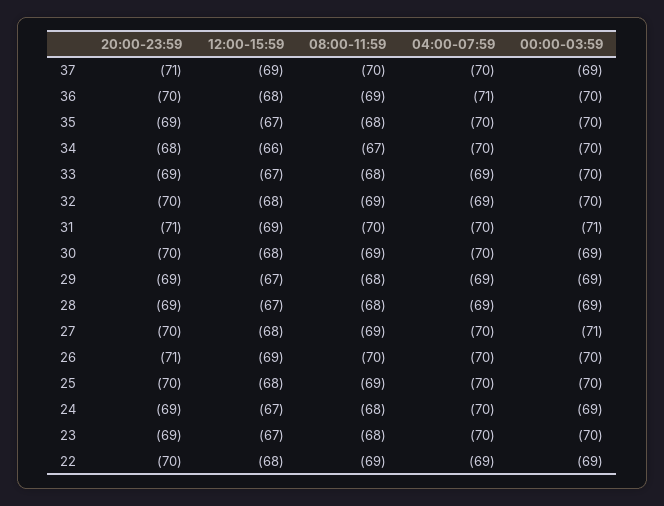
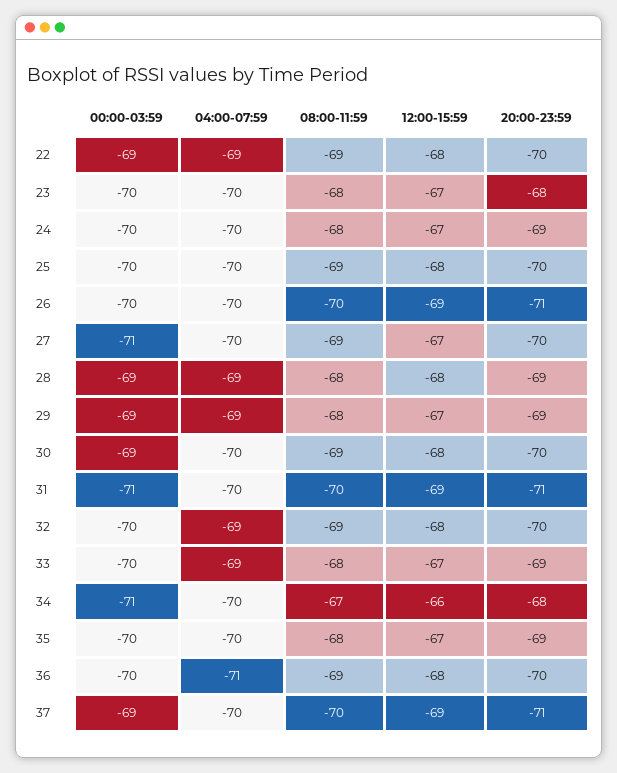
  {
    "20:00-23:59": {
      "37": -71,
      "36": -70,
      "35": -69,
      "34": -68,
      "33": -69,
      "32": -70,
      "31": -71,
      "30": -70,
      "29": -69,
      "28": -69,
      "27": -70,
      "26": -71,
      "25": -70,
      "24": -69,
-     "23": -69,
+     "23": -68,
      "22": -70
    },
    "12:00-15:59": {
      "37": -69,
      "36": -68,
      "35": -67,
      "34": -66,
      "33": -67,
      "32": -68,
      "31": -69,
      "30": -68,
      "29": -67,
-     "28": -67,
+     "28": -68,
-     "27": -68,
+     "27": -67,
      "26": -69,
      "25": -68,
      "24": -67,
      "23": -67,
      "22": -68
    },
    "08:00-11:59": {
      "37": -70,
      "36": -69,
      "35": -68,
      "34": -67,
      "33": -68,
      "32": -69,
      "31": -70,
      "30": -69,
      "29": -68,
      "28": -68,
      "27": -69,
      "26": -70,
      "25": -69,
      "24": -68,
      "23": -68,
      "22": -69
    },
    "04:00-07:59": {
      "37": -70,
      "36": -71,
      "35": -70,
      "34": -70,
      "33": -69,
      "32": -69,
      "31": -70,
      "30": -70,
      "29": -69,
      "28": -69,
      "27": -70,
      "26": -70,
      "25": -70,
      "24": -70,
      "23": -70,
      "22": -69
    },
    "00:00-03:59": {
      "37": -69,
      "36": -70,
      "35": -70,
-     "34": -70,
+     "34": -71,
      "33": -70,
      "32": -70,
      "31": -71,
      "30": -69,
      "29": -69,
      "28": -69,
      "27": -71,
      "26": -70,
      "25": -70,
-     "24": -69,
+     "24": -70,
      "23": -70,
      "22": -69
    }
  }

